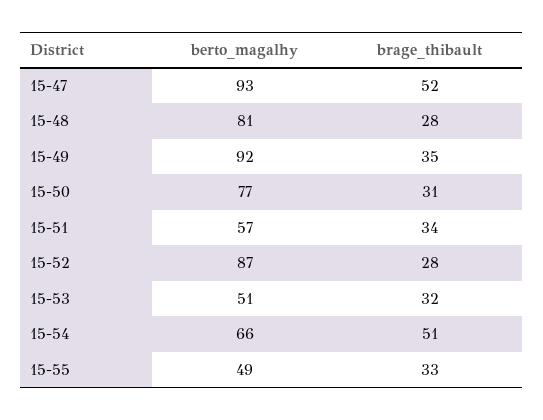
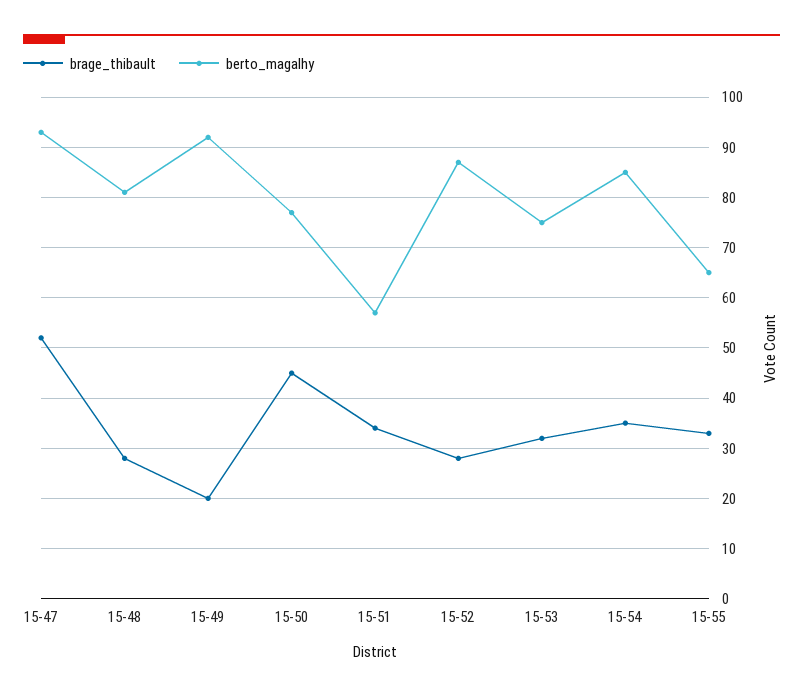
  {
    "berto_magalhy": {
      "15-47": 93,
      "15-48": 81,
      "15-49": 92,
      "15-50": 77,
      "15-51": 57,
      "15-52": 87,
-     "15-53": 51,
+     "15-53": 75,
-     "15-54": 66,
+     "15-54": 85,
-     "15-55": 49
+     "15-55": 65
    },
    "brage_thibault": {
      "15-47": 52,
      "15-48": 28,
-     "15-49": 35,
+     "15-49": 20,
-     "15-50": 31,
+     "15-50": 45,
      "15-51": 34,
      "15-52": 28,
      "15-53": 32,
-     "15-54": 51,
+     "15-54": 35,
      "15-55": 33
    }
  }

